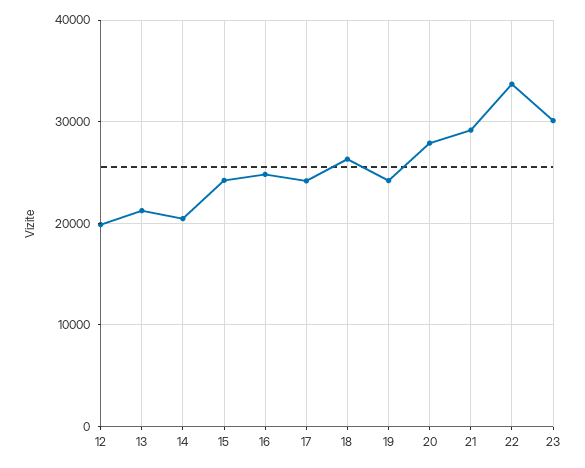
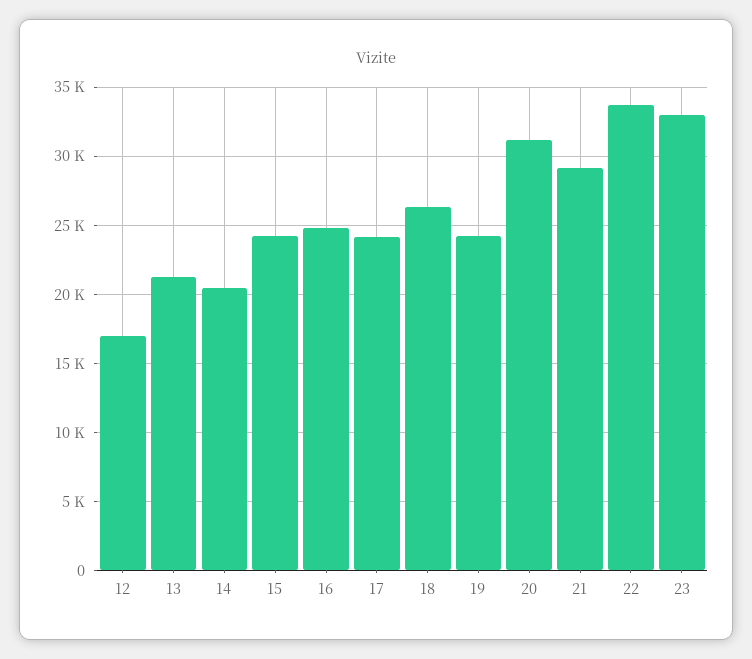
  {
-   "12": 20000,
+   "12": 17000,
    "13": 21500,
    "14": 20500,
    "15": 24000,
    "16": 25000,
    "17": 24000,
    "18": 26500,
    "19": 24000,
-   "20": 28000,
+   "20": 31000,
    "21": 29000,
    "22": 33500,
-   "23": 30000
+   "23": 33000
  }

